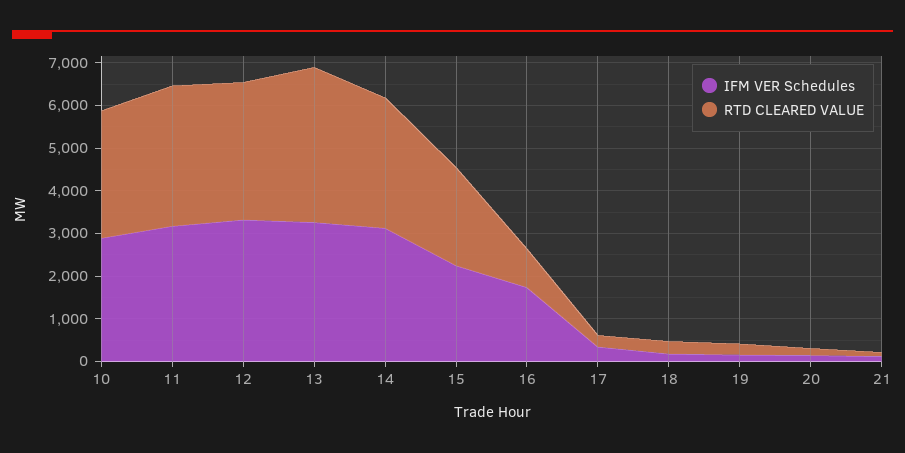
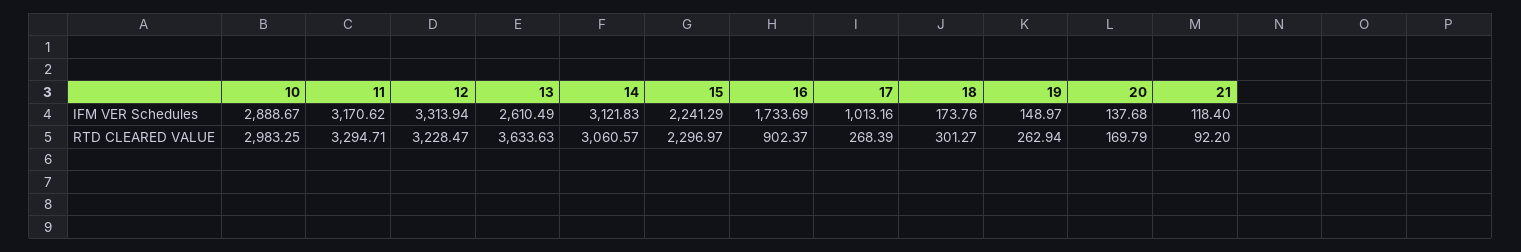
  {
    "IFM VER Schedules": {
      "10": 2888.67,
      "11": 3170.62,
      "12": 3313.94,
-     "13": 3200,
+     "13": 2610.49,
      "14": 3121.83,
      "15": 2241.29,
      "16": 1733.69,
-     "17": 400,
+     "17": 1013.16,
      "18": 173.76,
      "19": 148.97,
      "20": 137.68,
      "21": 118.4
    },
    "RTD CLEARED VALUE": {
      "10": 2983.25,
      "11": 3294.71,
      "12": 3228.47,
      "13": 3633.63,
      "14": 3060.57,
      "15": 2296.97,
      "16": 902.37,
      "17": 268.39,
      "18": 301.27,
      "19": 262.94,
      "20": 169.79,
      "21": 92.2
    }
  }

